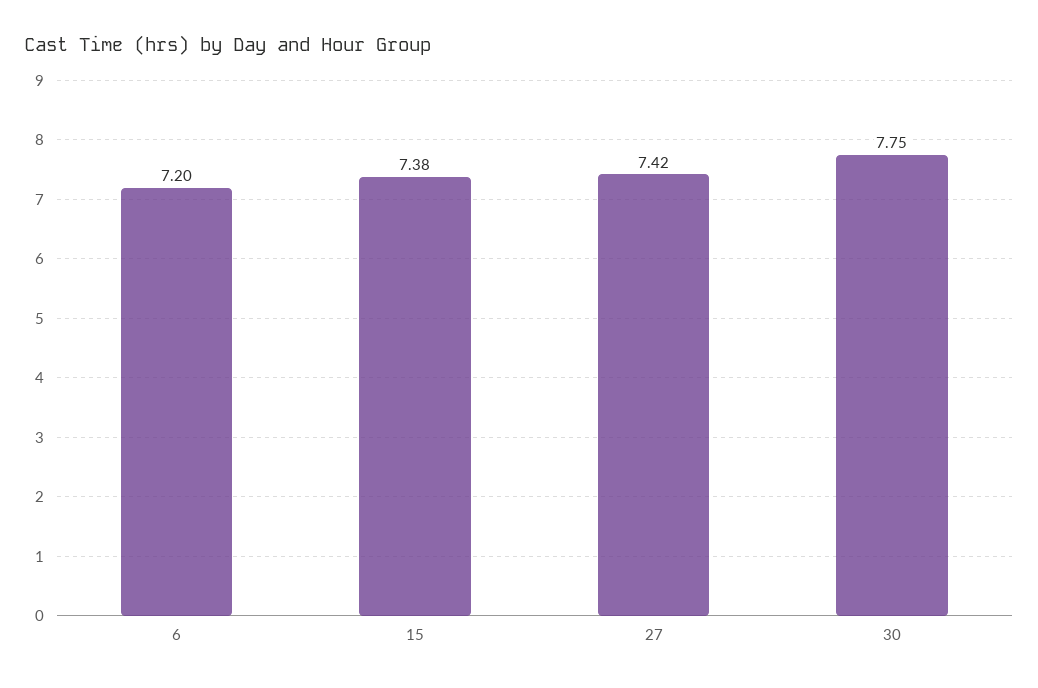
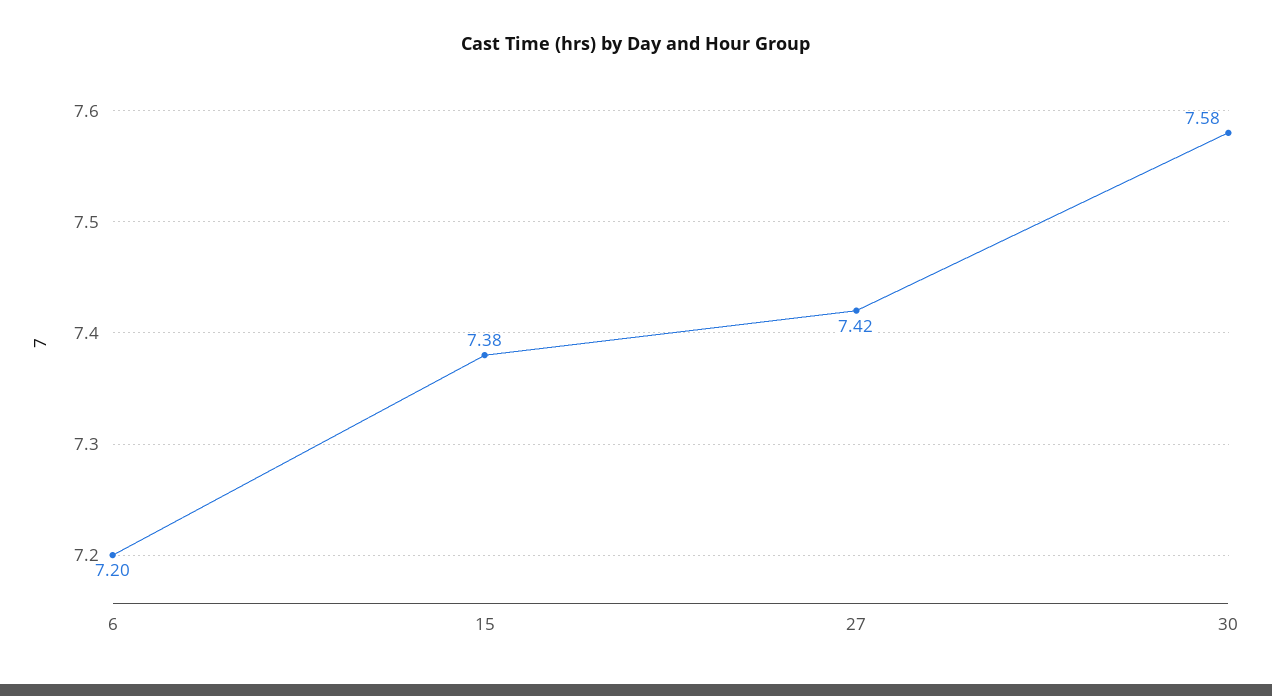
  {
    "6": 7.2,
    "15": 7.38,
    "27": 7.42,
-   "30": 7.75
+   "30": 7.58
  }

